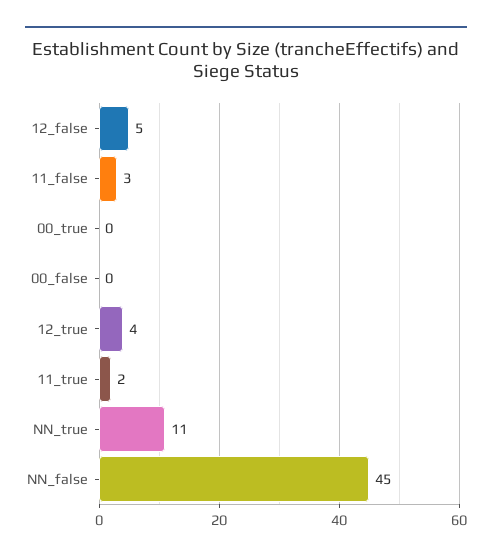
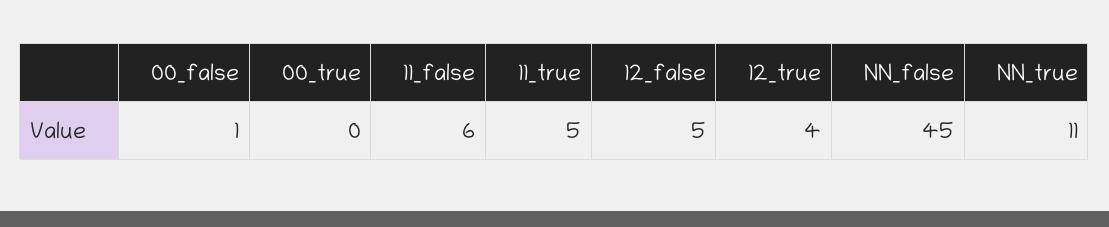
  {
    "12_false": 5,
-   "11_false": 3,
+   "11_false": 6,
    "00_true": 0,
-   "00_false": 0,
+   "00_false": 1,
    "12_true": 4,
-   "11_true": 2,
+   "11_true": 5,
    "NN_true": 11,
    "NN_false": 45
  }

